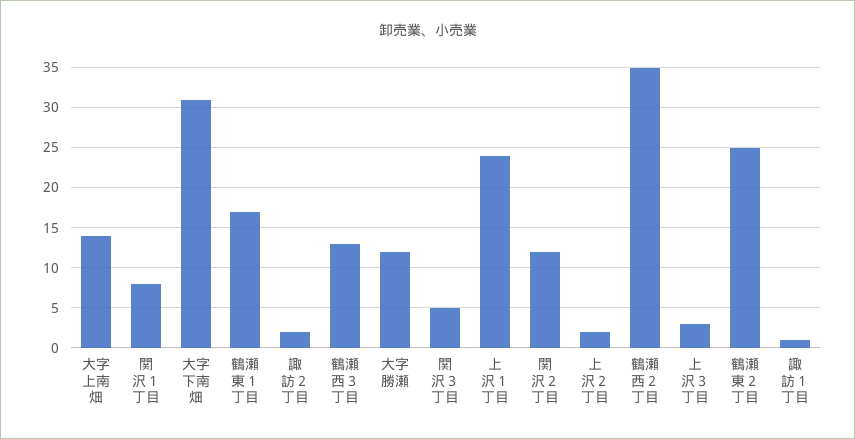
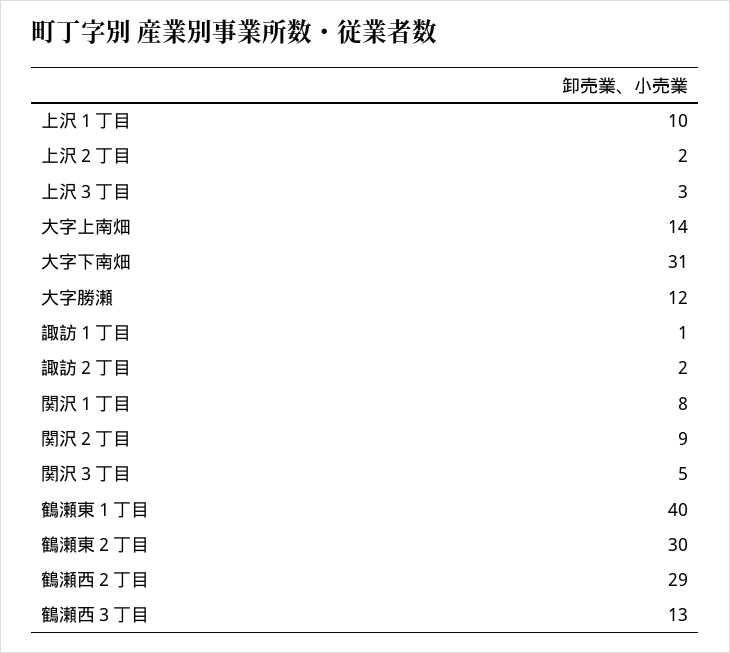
  {
    "大字上南畑": 14,
    "関沢１丁目": 8,
    "大字下南畑": 31,
-   "鶴瀬東１丁目": 17,
+   "鶴瀬東１丁目": 40,
    "諏訪２丁目": 2,
    "鶴瀬西３丁目": 13,
    "大字勝瀬": 12,
    "関沢３丁目": 5,
-   "上沢１丁目": 24,
+   "上沢１丁目": 10,
-   "関沢２丁目": 12,
+   "関沢２丁目": 9,
    "上沢２丁目": 2,
-   "鶴瀬西２丁目": 35,
+   "鶴瀬西２丁目": 29,
    "上沢３丁目": 3,
-   "鶴瀬東２丁目": 25,
+   "鶴瀬東２丁目": 30,
    "諏訪１丁目": 1
  }

